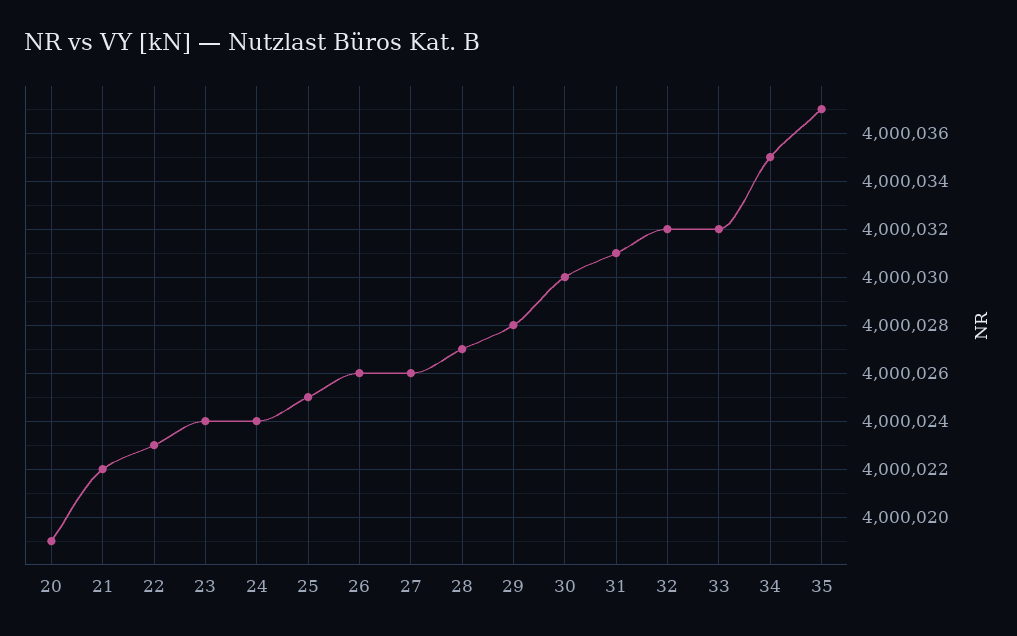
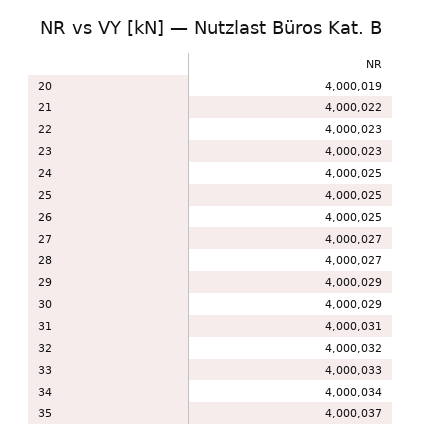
  {
    "20": 4000019,
    "21": 4000022,
    "22": 4000023,
-   "23": 4000024,
+   "23": 4000023,
-   "24": 4000024,
+   "24": 4000025,
    "25": 4000025,
-   "26": 4000026,
+   "26": 4000025,
-   "27": 4000026,
+   "27": 4000027,
    "28": 4000027,
-   "29": 4000028,
+   "29": 4000029,
-   "30": 4000030,
+   "30": 4000029,
    "31": 4000031,
    "32": 4000032,
-   "33": 4000032,
+   "33": 4000033,
-   "34": 4000035,
+   "34": 4000034,
    "35": 4000037
  }

